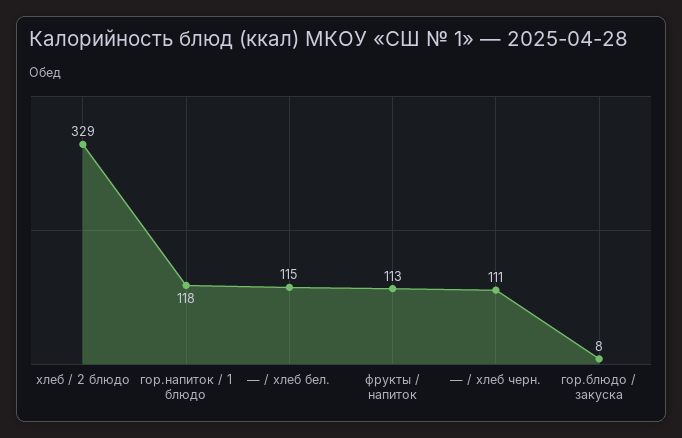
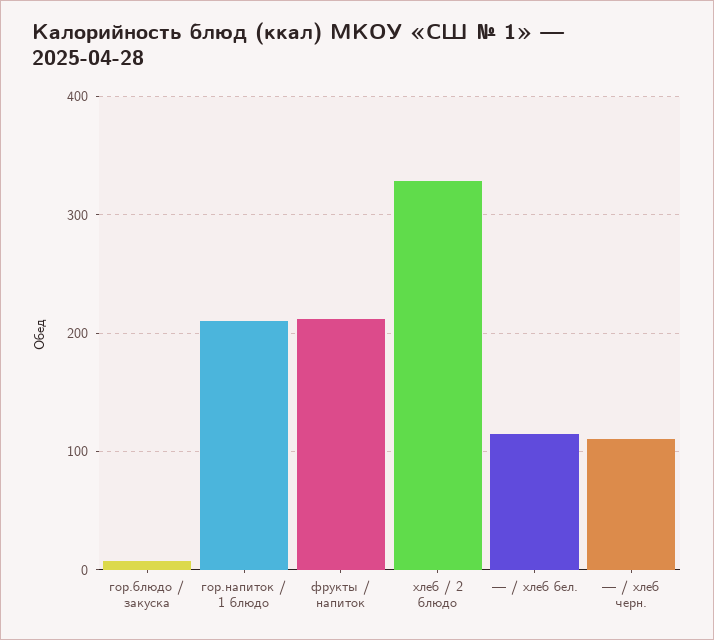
  {
    "хлеб / 2 блюдо": 329,
-   "гор.напиток / 1 блюдо": 118,
+   "гор.напиток / 1 блюдо": 210,
    "— / хлеб бел.": 115,
-   "фрукты / напиток": 113,
+   "фрукты / напиток": 210,
    "— / хлеб черн.": 111,
    "гор.блюдо / закуска": 8
  }

